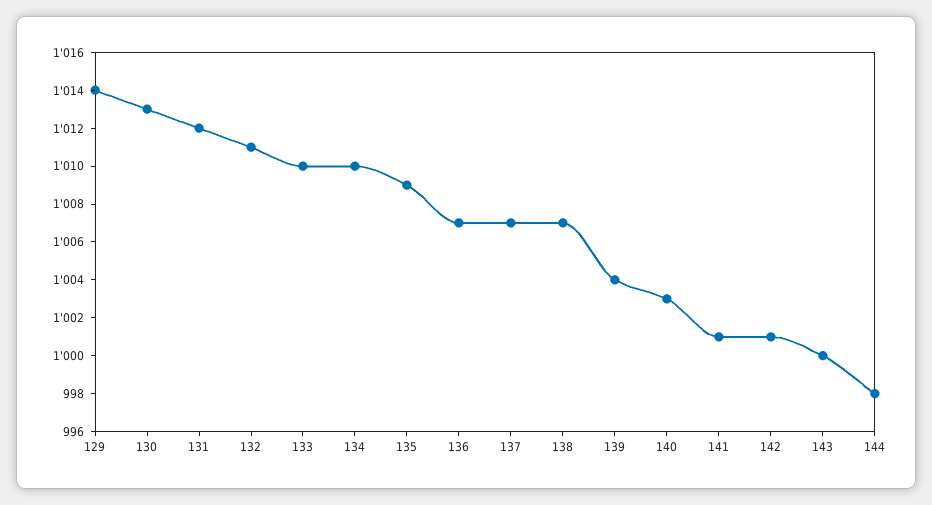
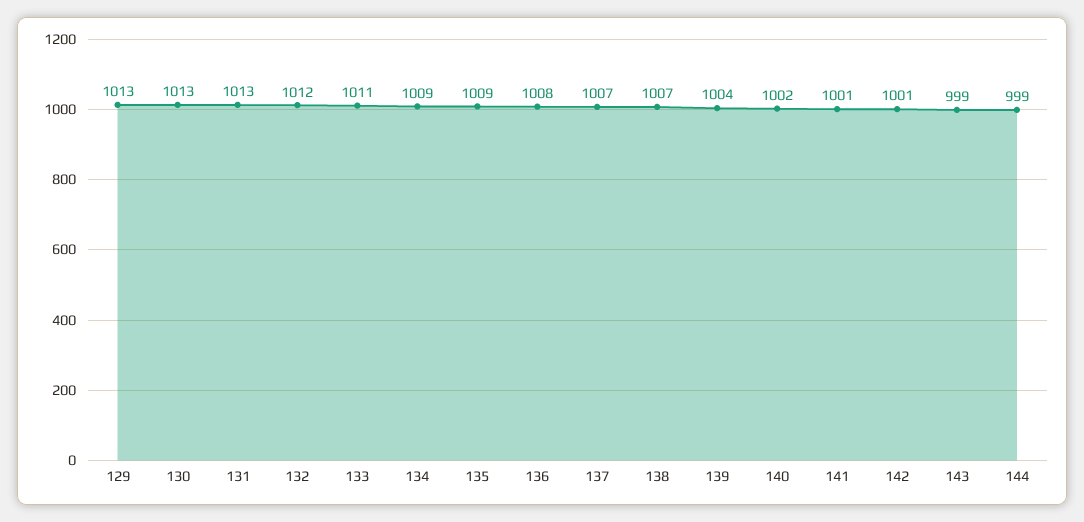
  {
-   "129": 1014,
+   "129": 1013,
    "130": 1013,
-   "131": 1012,
+   "131": 1013,
-   "132": 1011,
+   "132": 1012,
-   "133": 1010,
+   "133": 1011,
-   "134": 1010,
+   "134": 1009,
    "135": 1009,
-   "136": 1007,
+   "136": 1008,
    "137": 1007,
    "138": 1007,
    "139": 1004,
-   "140": 1003,
+   "140": 1002,
    "141": 1001,
    "142": 1001,
-   "143": 1000,
+   "143": 999,
-   "144": 998
+   "144": 999
  }

